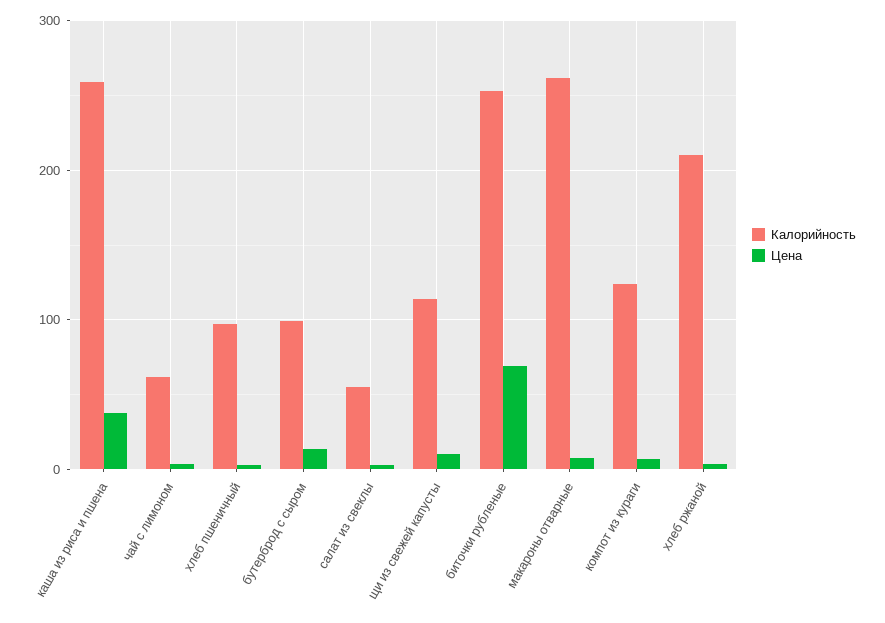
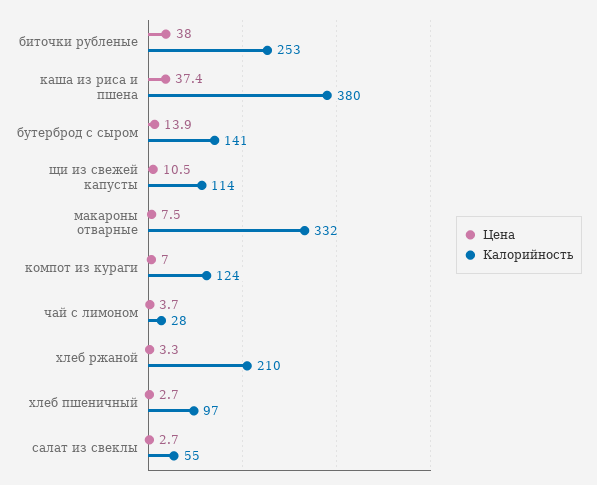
  {
    "Калорийность": {
-     "каша из риса и пшена": 260,
+     "каша из риса и пшена": 380,
-     "чай с лимоном": 60,
+     "чай с лимоном": 28,
      "хлеб пшеничный": 97,
-     "бутерброд с сыром": 100,
+     "бутерброд с сыром": 141,
      "салат из свеклы": 55,
      "щи из свежей капусты": 114,
      "биточки рубленые": 253,
-     "макароны отварные": 260,
+     "макароны отварные": 332,
      "компот из кураги": 124,
      "хлеб ржаной": 210
    },
    "Цена": {
      "каша из риса и пшена": 37.4,
      "чай с лимоном": 3.7,
      "хлеб пшеничный": 2.7,
      "бутерброд с сыром": 13.9,
      "салат из свеклы": 2.7,
      "щи из свежей капусты": 10.5,
-     "биточки рубленые": 70,
+     "биточки рубленые": 38,
      "макароны отварные": 7.5,
      "компот из кураги": 7,
      "хлеб ржаной": 3.3
    }
  }

